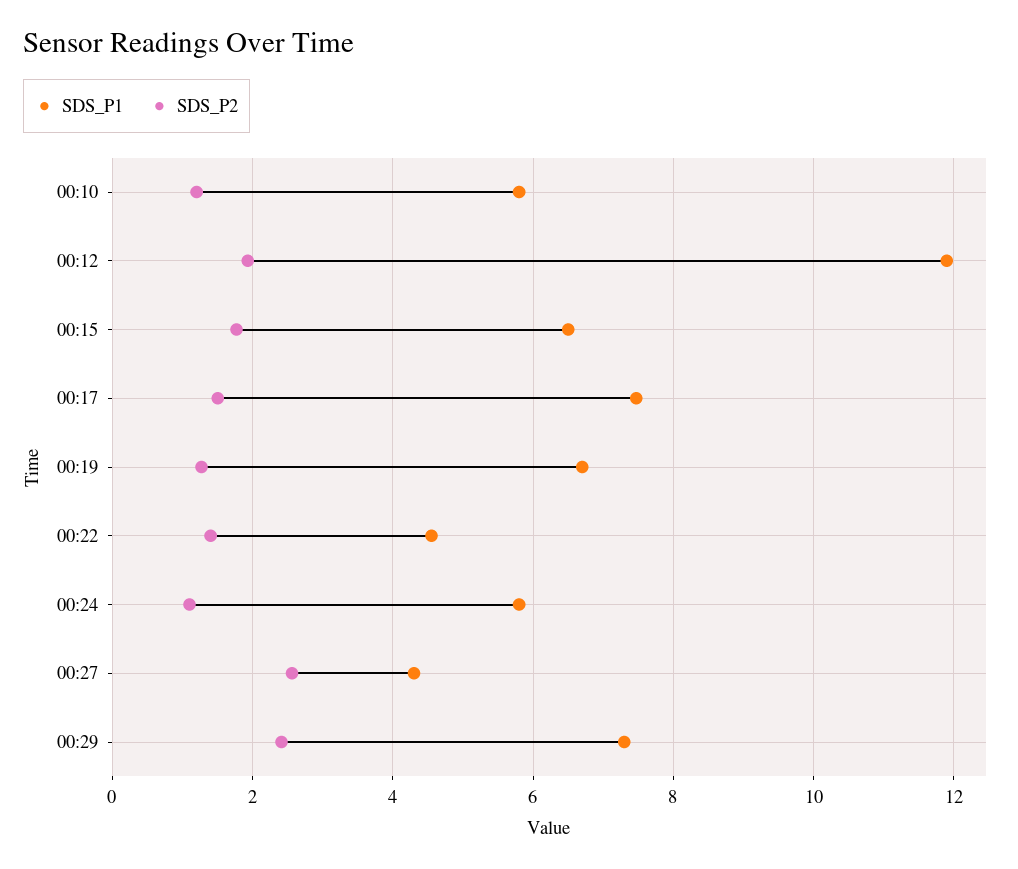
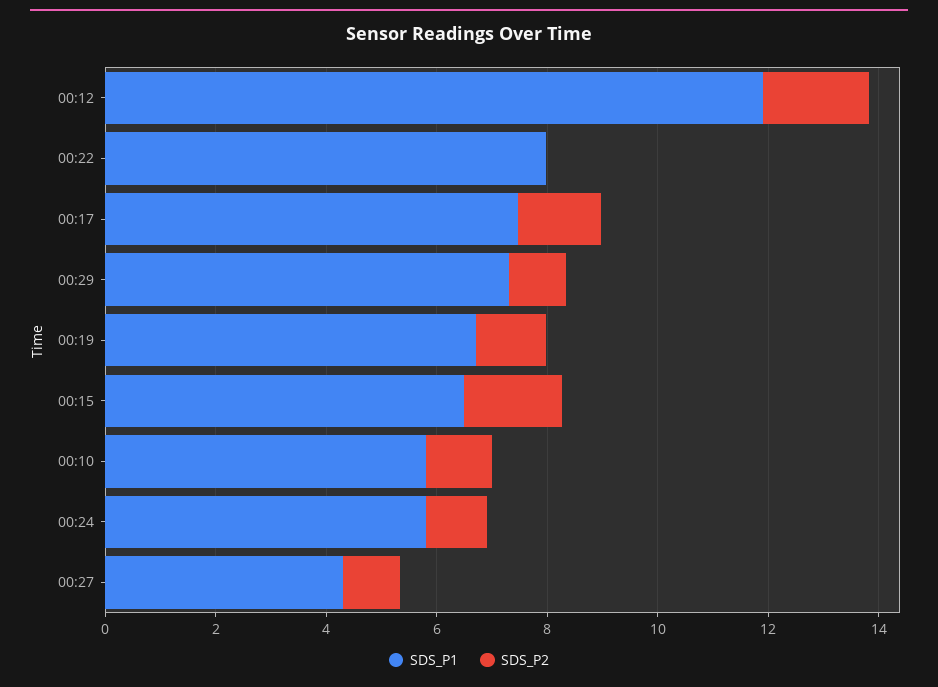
  {
    "SDS_P1": {
      "00:10": 5.8,
      "00:12": 12,
      "00:15": 6.6,
      "00:17": 7.4,
      "00:19": 6.8,
-     "00:22": 4.6,
+     "00:22": 8,
      "00:24": 5.8,
      "00:27": 4.4,
      "00:29": 7.4
    },
    "SDS_P2": {
      "00:10": 1.2,
      "00:12": 2,
      "00:15": 1.8,
      "00:17": 1.6,
      "00:19": 1.2,
-     "00:22": 1.4,
+     "00:22": 0,
      "00:24": 1.2,
-     "00:27": 2.6,
+     "00:27": 1,
-     "00:29": 2.4
+     "00:29": 1
    }
  }

